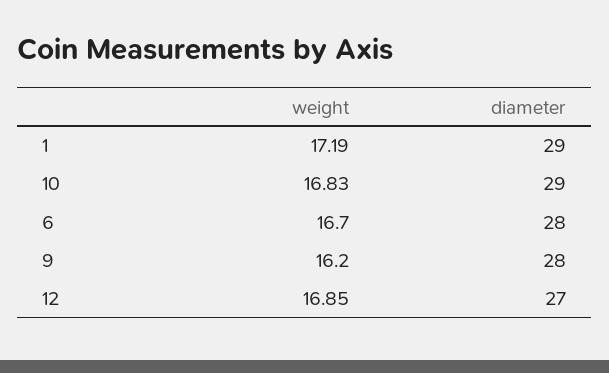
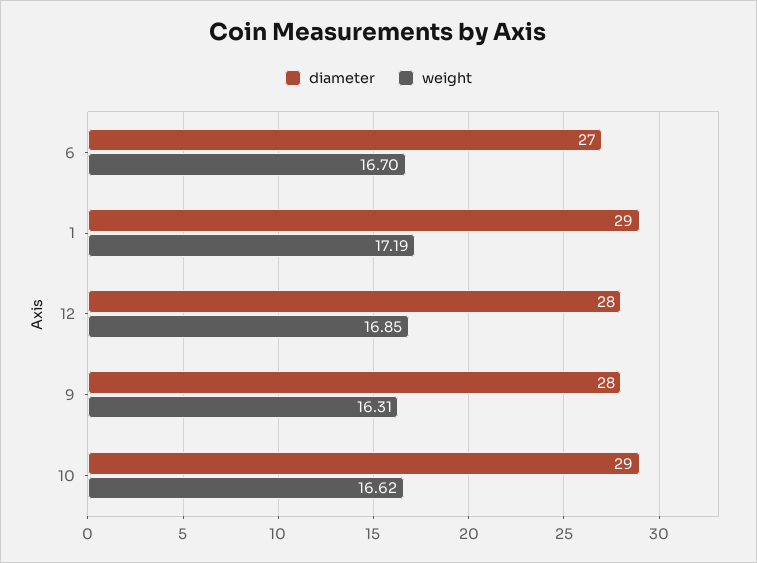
  {
    "weight": {
      "1": 17.19,
-     "10": 16.83,
+     "10": 16.62,
      "6": 16.7,
-     "9": 16.2,
+     "9": 16.31,
      "12": 16.85
    },
    "diameter": {
      "1": 29,
      "10": 29,
-     "6": 28,
+     "6": 27,
      "9": 28,
-     "12": 27
+     "12": 28
    }
  }

